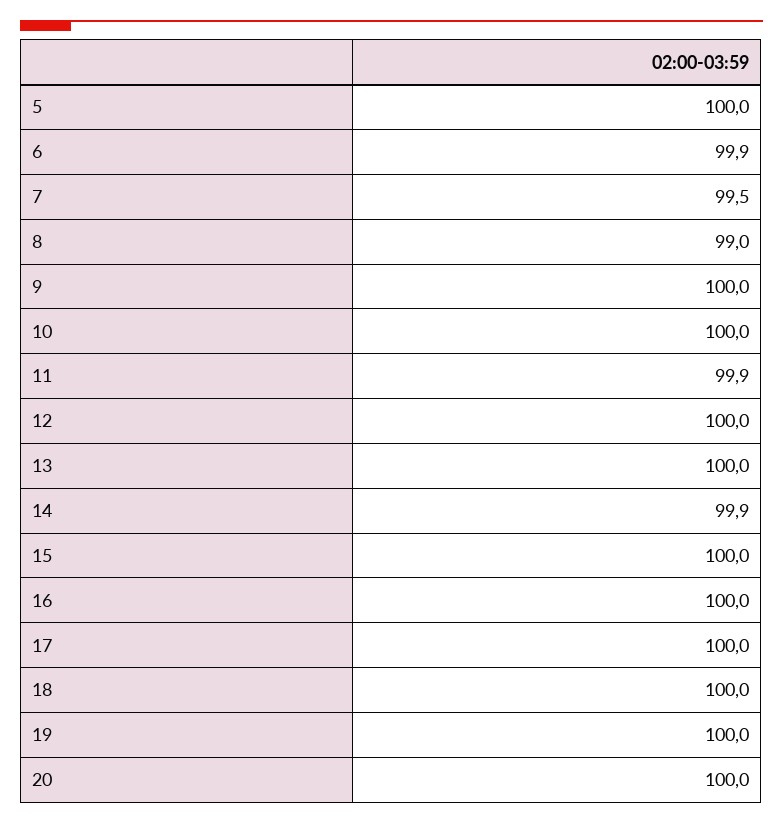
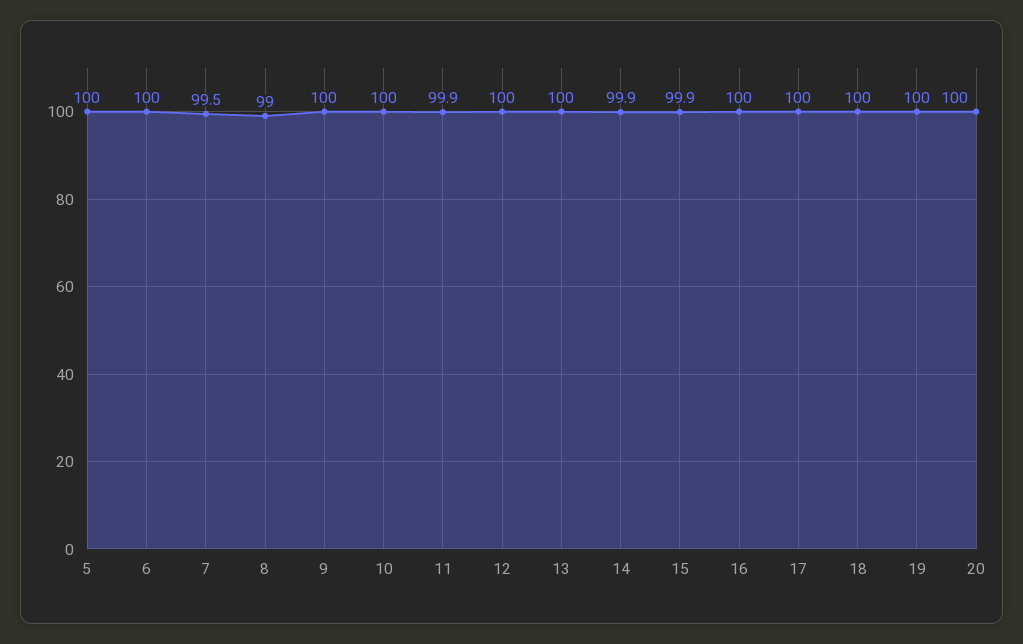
  {
    "5": 100,
-   "6": 99.9,
+   "6": 100,
    "7": 99.5,
    "8": 99,
    "9": 100,
    "10": 100,
    "11": 99.9,
    "12": 100,
    "13": 100,
    "14": 99.9,
-   "15": 100,
+   "15": 99.9,
    "16": 100,
    "17": 100,
    "18": 100,
    "19": 100,
    "20": 100
  }

